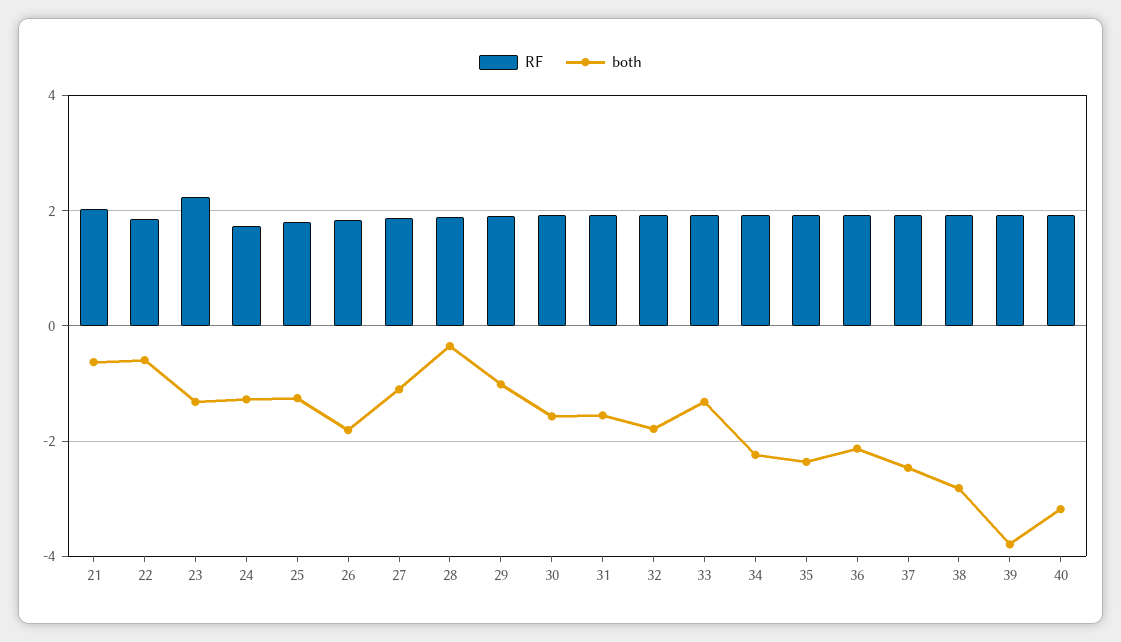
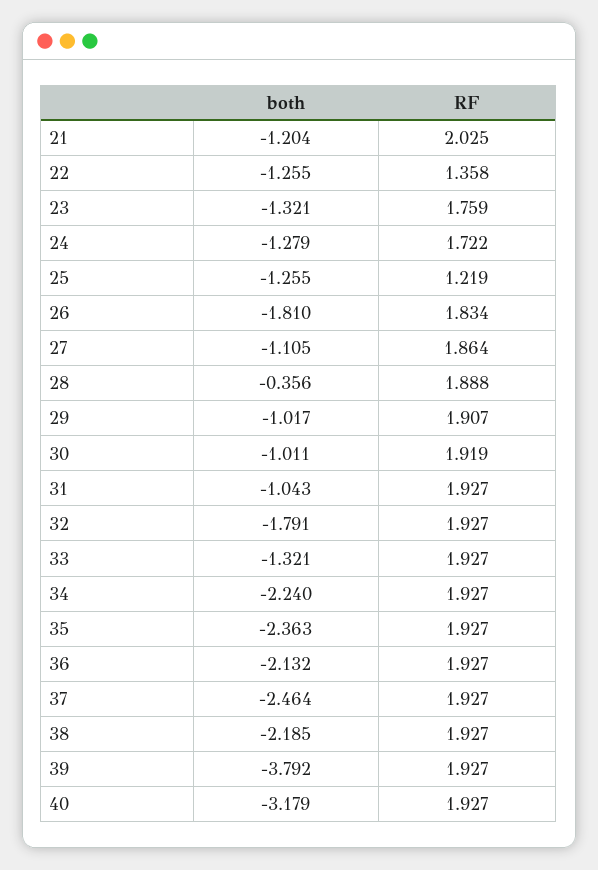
  {
    "RF": {
      "21": 2.025,
-     "22": 1.8,
+     "22": 1.358,
-     "23": 2.2,
+     "23": 1.759,
      "24": 1.722,
-     "25": 1.8,
+     "25": 1.219,
      "26": 1.834,
      "27": 1.864,
      "28": 1.888,
      "29": 1.907,
      "30": 1.919,
      "31": 1.927,
      "32": 1.927,
      "33": 1.927,
      "34": 1.927,
      "35": 1.927,
      "36": 1.927,
      "37": 1.927,
      "38": 1.927,
      "39": 1.927,
      "40": 1.927
    },
    "both": {
-     "21": -0.6,
+     "21": -1.204,
-     "22": -0.6,
+     "22": -1.255,
      "23": -1.321,
      "24": -1.279,
      "25": -1.255,
      "26": -1.81,
      "27": -1.105,
      "28": -0.356,
      "29": -1.017,
-     "30": -1.6,
+     "30": -1.011,
-     "31": -1.6,
+     "31": -1.043,
      "32": -1.791,
      "33": -1.321,
      "34": -2.24,
      "35": -2.363,
      "36": -2.132,
      "37": -2.464,
-     "38": -2.8,
+     "38": -2.185,
      "39": -3.792,
      "40": -3.179
    }
  }

